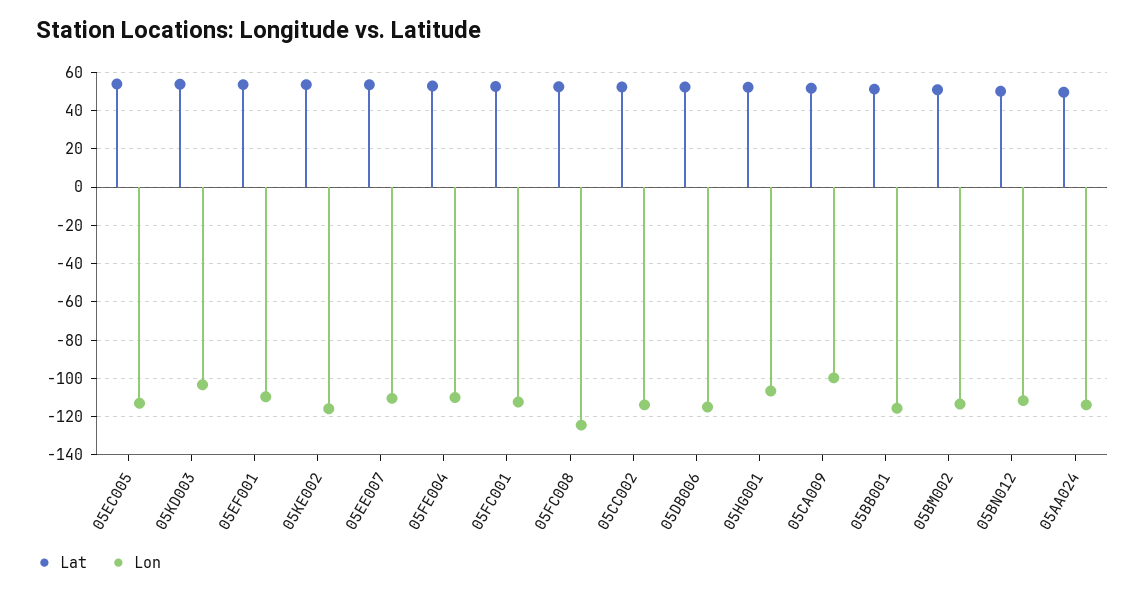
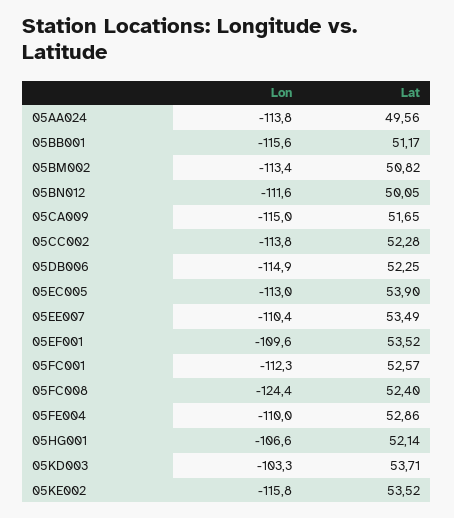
  {
    "Lat": {
      "05EC005": 53.9,
      "05KD003": 53.71,
      "05EF001": 53.52,
      "05KE002": 53.52,
      "05EE007": 53.49,
      "05FE004": 52.86,
      "05FC001": 52.57,
      "05FC008": 52.4,
      "05CC002": 52.28,
      "05DB006": 52.25,
      "05HG001": 52.14,
      "05CA009": 51.65,
      "05BB001": 51.17,
      "05BM002": 50.82,
      "05BN012": 50.05,
      "05AA024": 49.56
    },
    "Lon": {
      "05EC005": -113,
      "05KD003": -103.3,
      "05EF001": -109.6,
      "05KE002": -115.8,
      "05EE007": -110.4,
      "05FE004": -110,
      "05FC001": -112.3,
      "05FC008": -124.4,
      "05CC002": -113.8,
      "05DB006": -114.9,
      "05HG001": -106.6,
-     "05CA009": -100,
+     "05CA009": -115,
      "05BB001": -115.6,
      "05BM002": -113.4,
      "05BN012": -111.6,
      "05AA024": -113.8
    }
  }

